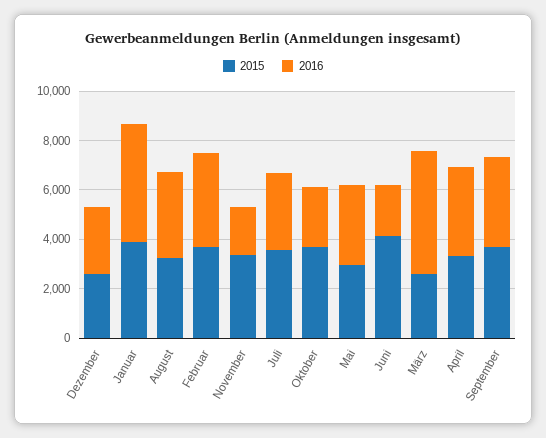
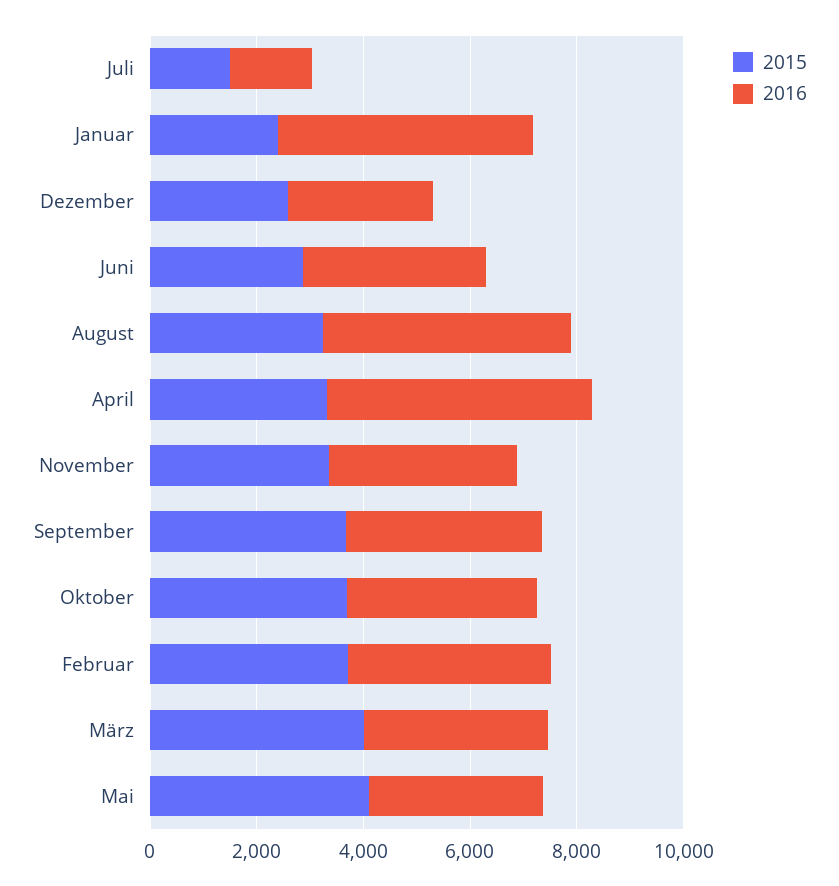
  {
    "2015": {
      "Dezember": 2500,
-     "Januar": 4000,
+     "Januar": 2500,
      "August": 3000,
      "Februar": 3500,
      "November": 3500,
-     "Juli": 3500,
+     "Juli": 1500,
      "Oktober": 3500,
-     "Mai": 3000,
+     "Mai": 4000,
-     "Juni": 4000,
+     "Juni": 3000,
-     "März": 2500,
+     "März": 4000,
      "April": 3500,
      "September": 3500
    },
    "2016": {
      "Dezember": 2500,
      "Januar": 5000,
-     "August": 3500,
+     "August": 4500,
      "Februar": 4000,
-     "November": 2000,
+     "November": 3500,
-     "Juli": 3000,
+     "Juli": 1500,
-     "Oktober": 2500,
+     "Oktober": 3500,
      "Mai": 3500,
-     "Juni": 2000,
+     "Juni": 3500,
-     "März": 5000,
+     "März": 3500,
-     "April": 3500,
+     "April": 5000,
      "September": 3500
    }
  }

